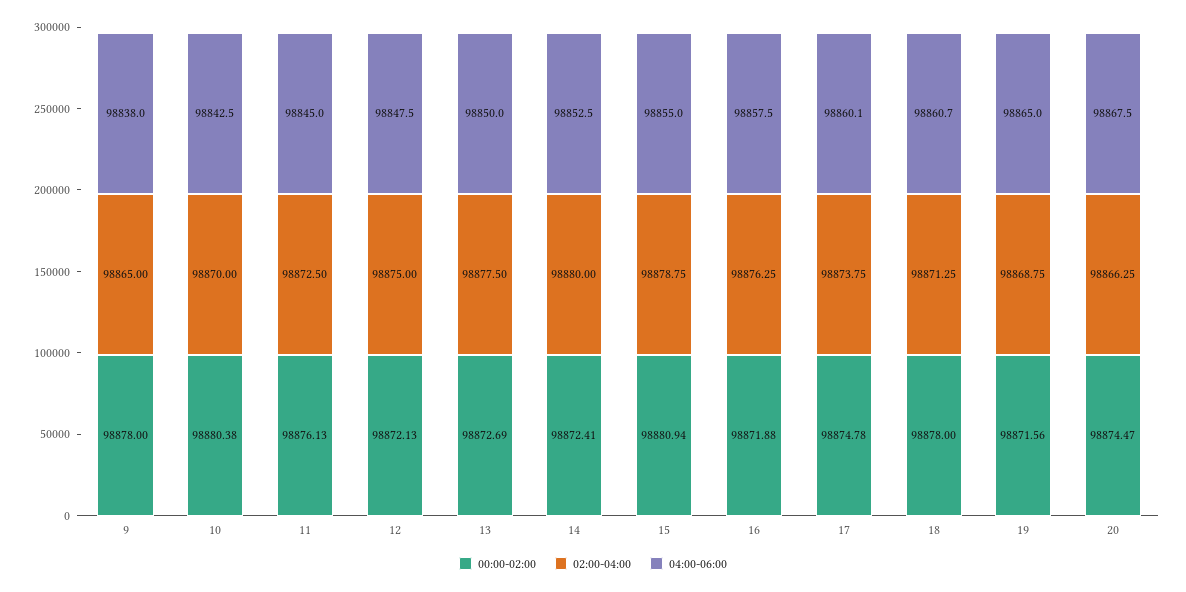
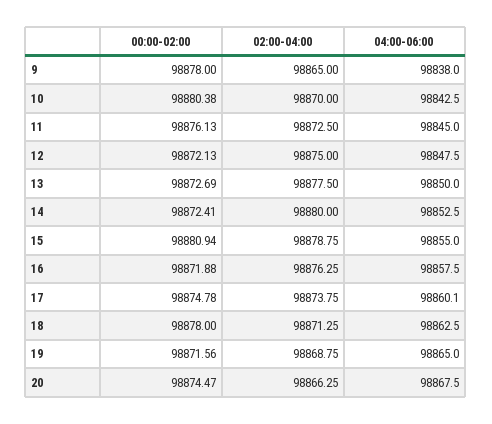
  {
    "00:00-02:00": {
      "9": 98878,
      "10": 98880.38,
      "11": 98876.13,
      "12": 98872.13,
      "13": 98872.69,
      "14": 98872.41,
      "15": 98880.94,
      "16": 98871.88,
      "17": 98874.78,
      "18": 98878,
      "19": 98871.56,
      "20": 98874.47
    },
    "02:00-04:00": {
      "9": 98865,
      "10": 98870,
      "11": 98872.5,
      "12": 98875,
      "13": 98877.5,
      "14": 98880,
      "15": 98878.75,
      "16": 98876.25,
      "17": 98873.75,
      "18": 98871.25,
      "19": 98868.75,
      "20": 98866.25
    },
    "04:00-06:00": {
      "9": 98838,
      "10": 98842.5,
      "11": 98845,
      "12": 98847.5,
      "13": 98850,
      "14": 98852.5,
      "15": 98855,
      "16": 98857.5,
      "17": 98860.1,
-     "18": 98860.7,
+     "18": 98862.5,
      "19": 98865,
      "20": 98867.5
    }
  }

